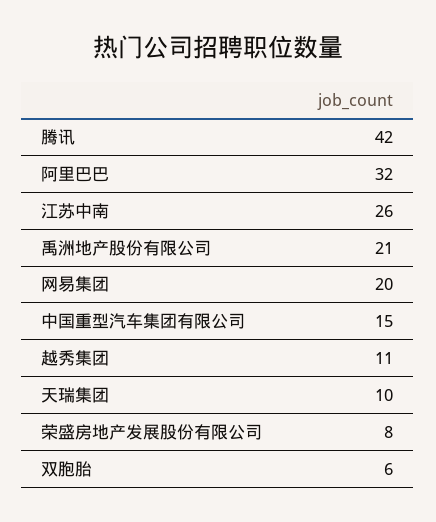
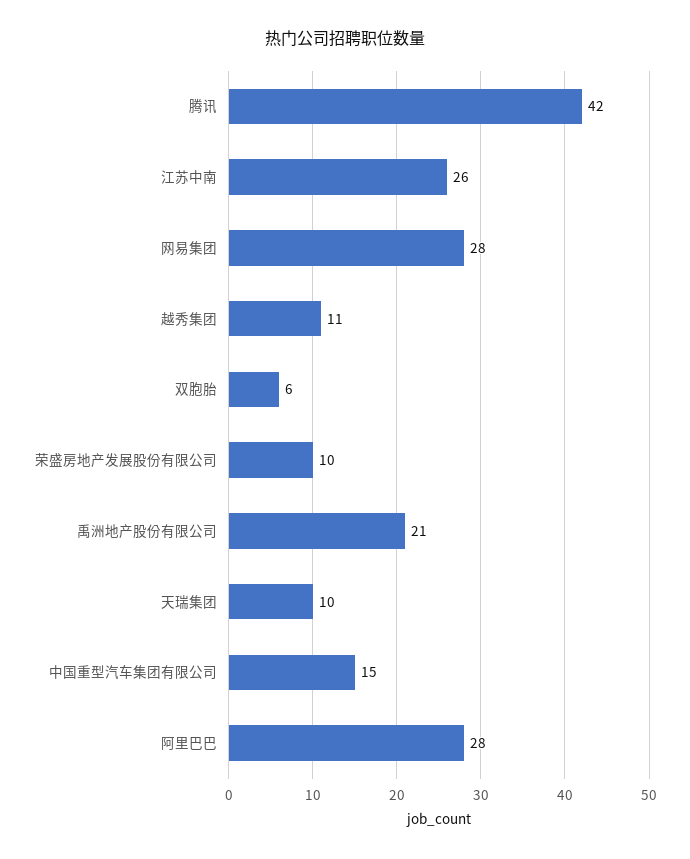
  {
    "腾讯": 42,
-   "阿里巴巴": 32,
+   "阿里巴巴": 28,
    "江苏中南": 26,
    "禹洲地产股份有限公司": 21,
-   "网易集团": 20,
+   "网易集团": 28,
    "中国重型汽车集团有限公司": 15,
    "越秀集团": 11,
    "天瑞集团": 10,
-   "荣盛房地产发展股份有限公司": 8,
+   "荣盛房地产发展股份有限公司": 10,
    "双胞胎": 6
  }

